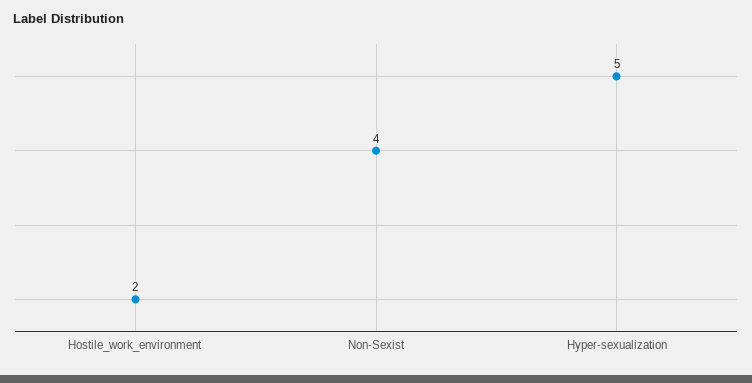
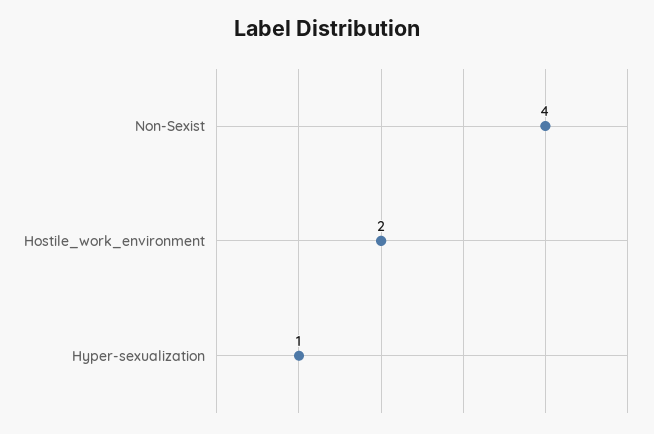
  {
    "Hostile_work_environment": 2,
    "Non-Sexist": 4,
-   "Hyper-sexualization": 5
+   "Hyper-sexualization": 1
  }

